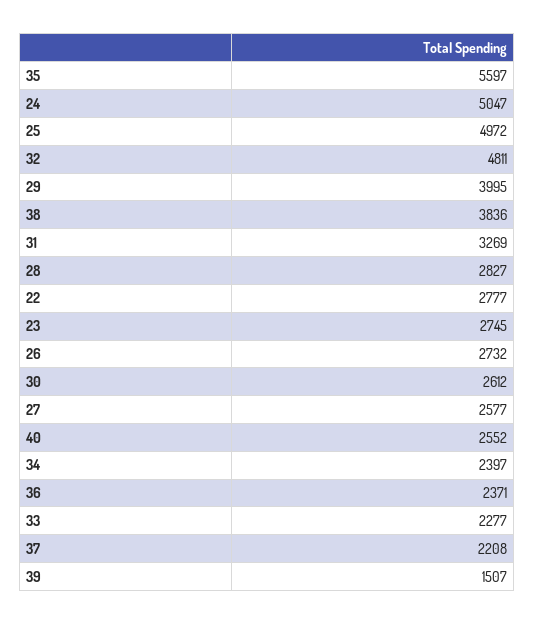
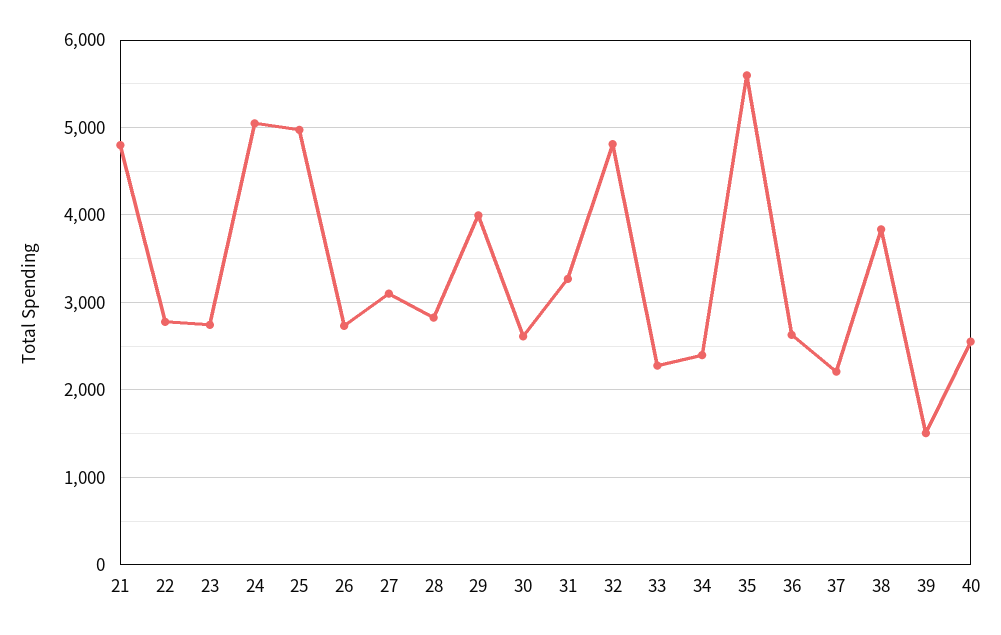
  {
    "35": 5597,
    "24": 5047,
    "25": 4972,
    "32": 4811,
    "29": 3995,
    "38": 3836,
    "31": 3269,
    "28": 2827,
    "22": 2777,
    "23": 2745,
    "26": 2732,
    "30": 2612,
-   "27": 2577,
+   "27": 3100,
    "40": 2552,
    "34": 2397,
-   "36": 2371,
+   "36": 2600,
    "33": 2277,
    "37": 2208,
-   "39": 1507
+   "39": 1507,
+   "21": 4800
  }

